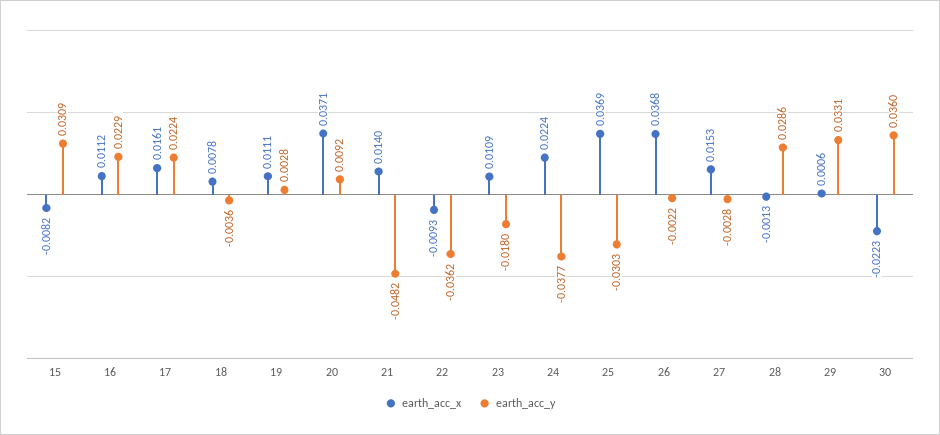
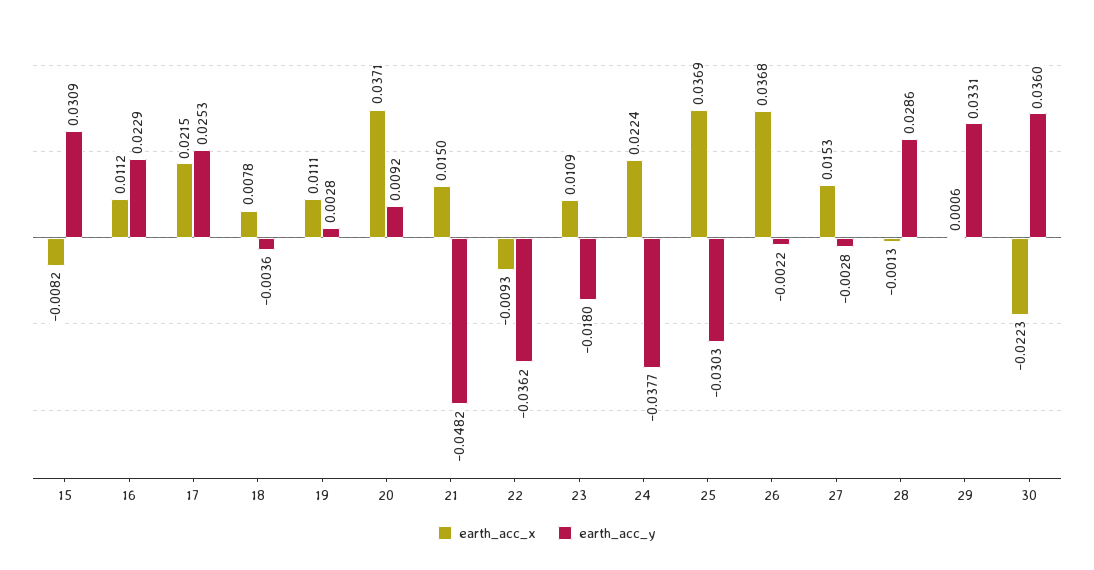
  {
    "earth_acc_x": {
      "15": -0.0082,
      "16": 0.0112,
-     "17": 0.0161,
+     "17": 0.0215,
      "18": 0.0078,
      "19": 0.0111,
      "20": 0.0371,
-     "21": 0.014,
+     "21": 0.015,
      "22": -0.0093,
      "23": 0.0109,
      "24": 0.0224,
      "25": 0.0369,
      "26": 0.0368,
      "27": 0.0153,
      "28": -0.0013,
      "29": 0.0006,
      "30": -0.0223
    },
    "earth_acc_y": {
      "15": 0.0309,
      "16": 0.0229,
-     "17": 0.0224,
+     "17": 0.0253,
      "18": -0.0036,
      "19": 0.0028,
      "20": 0.0092,
      "21": -0.0482,
      "22": -0.0362,
      "23": -0.018,
      "24": -0.0377,
      "25": -0.0303,
      "26": -0.0022,
      "27": -0.0028,
      "28": 0.0286,
      "29": 0.0331,
      "30": 0.036
    }
  }

